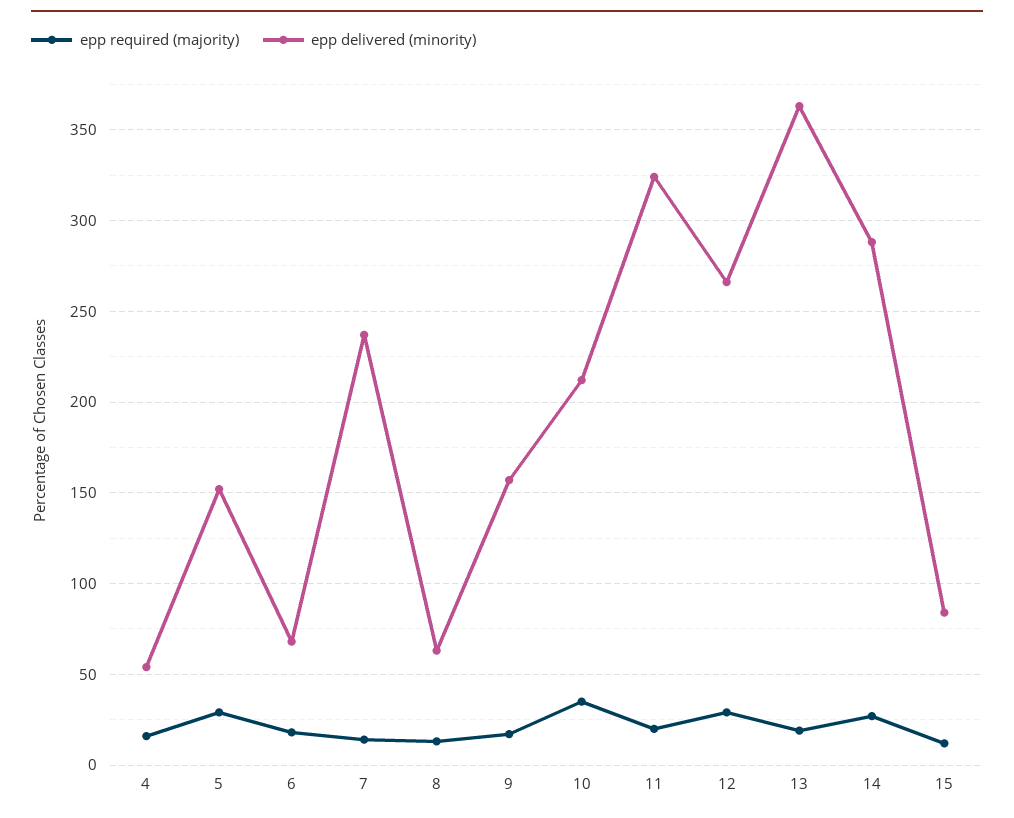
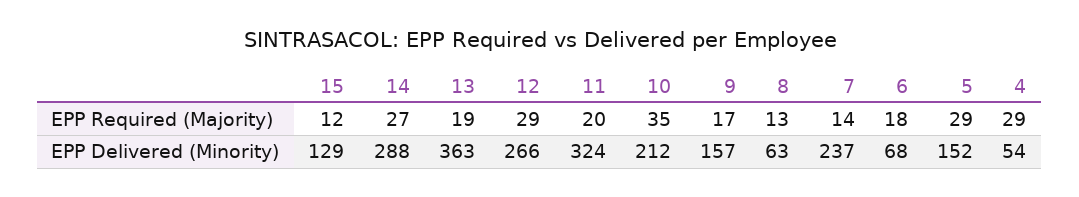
  {
    "epp required (majority)": {
-     "4": 15,
+     "4": 29,
      "5": 29,
      "6": 18,
      "7": 14,
      "8": 13,
      "9": 17,
      "10": 35,
      "11": 20,
      "12": 29,
      "13": 19,
      "14": 27,
      "15": 12
    },
    "epp delivered (minority)": {
      "4": 54,
      "5": 152,
      "6": 68,
      "7": 237,
      "8": 63,
      "9": 157,
      "10": 212,
      "11": 324,
      "12": 266,
      "13": 363,
      "14": 288,
-     "15": 85
+     "15": 129
    }
  }

